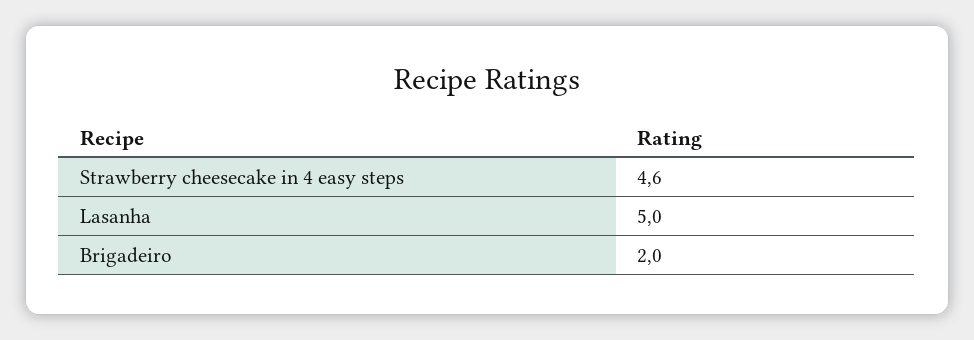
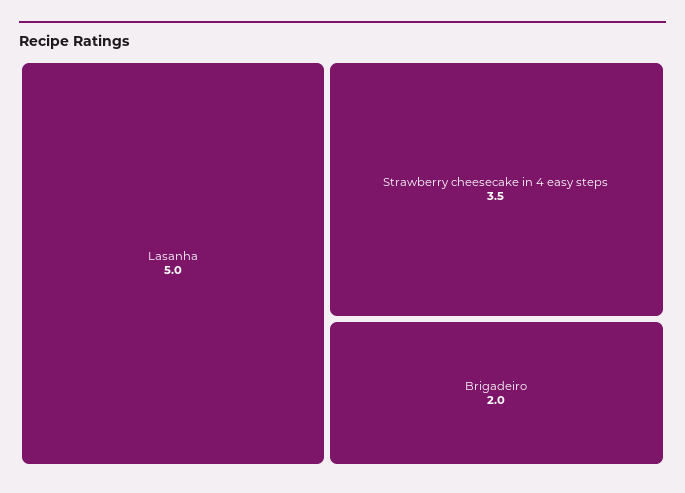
  {
-   "Strawberry cheesecake in 4 easy steps": 4.6,
+   "Strawberry cheesecake in 4 easy steps": 3.5,
    "Lasanha": 5,
    "Brigadeiro": 2
  }

